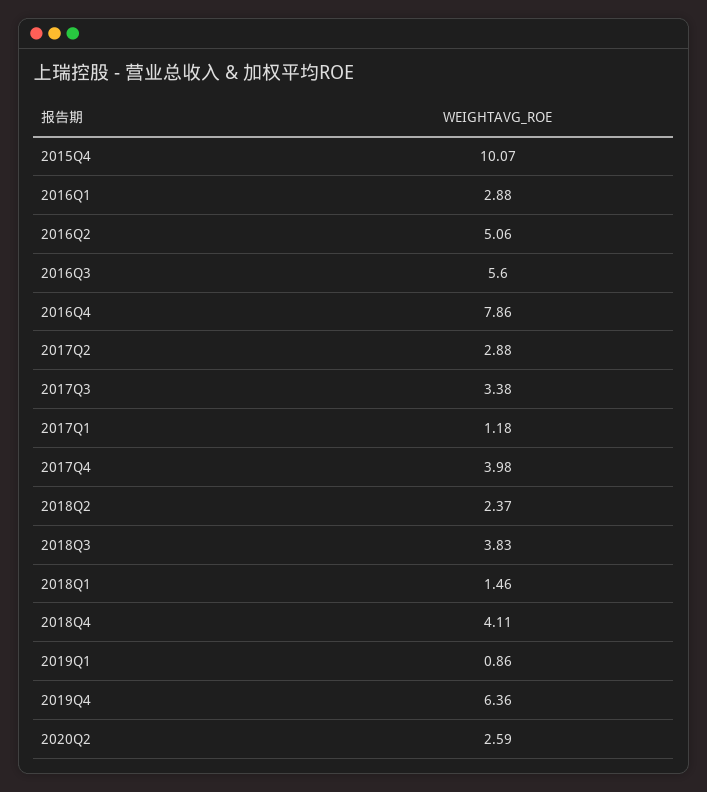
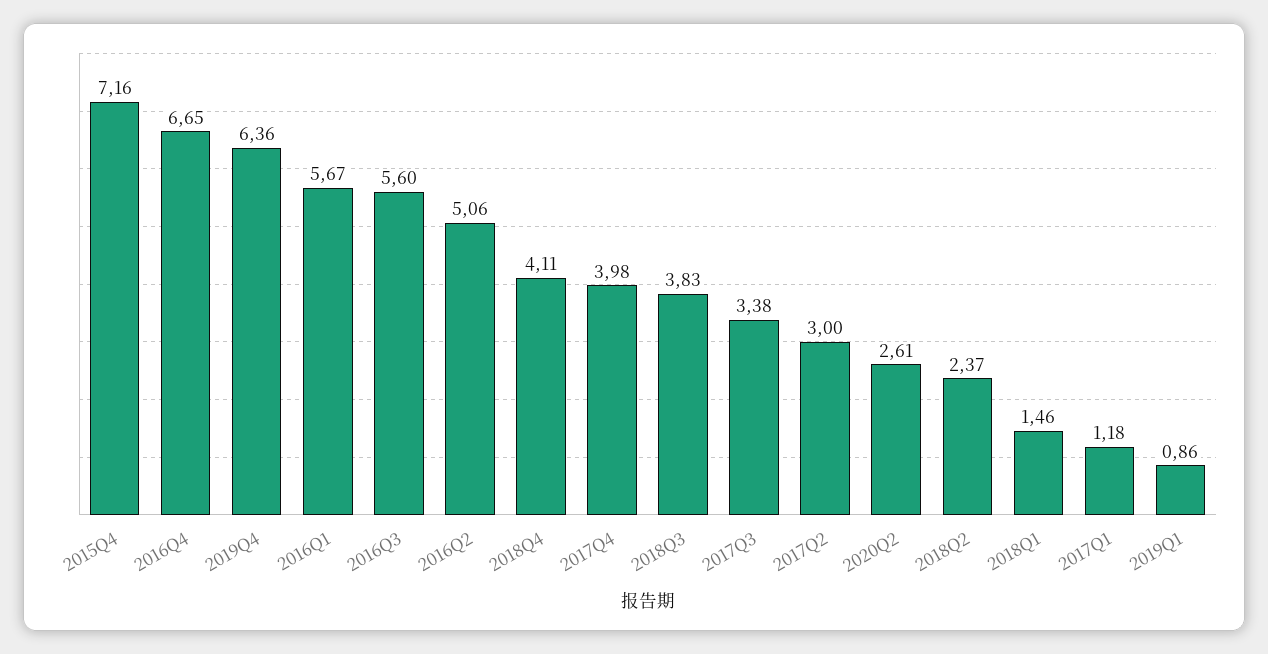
  {
-   "2015Q4": 10.07,
+   "2015Q4": 7.16,
-   "2016Q1": 2.88,
+   "2016Q1": 5.67,
    "2016Q2": 5.06,
    "2016Q3": 5.6,
-   "2016Q4": 7.86,
+   "2016Q4": 6.65,
-   "2017Q2": 2.88,
+   "2017Q2": 3,
    "2017Q3": 3.38,
    "2017Q1": 1.18,
    "2017Q4": 3.98,
    "2018Q2": 2.37,
    "2018Q3": 3.83,
    "2018Q1": 1.46,
    "2018Q4": 4.11,
    "2019Q1": 0.86,
    "2019Q4": 6.36,
-   "2020Q2": 2.59
+   "2020Q2": 2.61
  }

